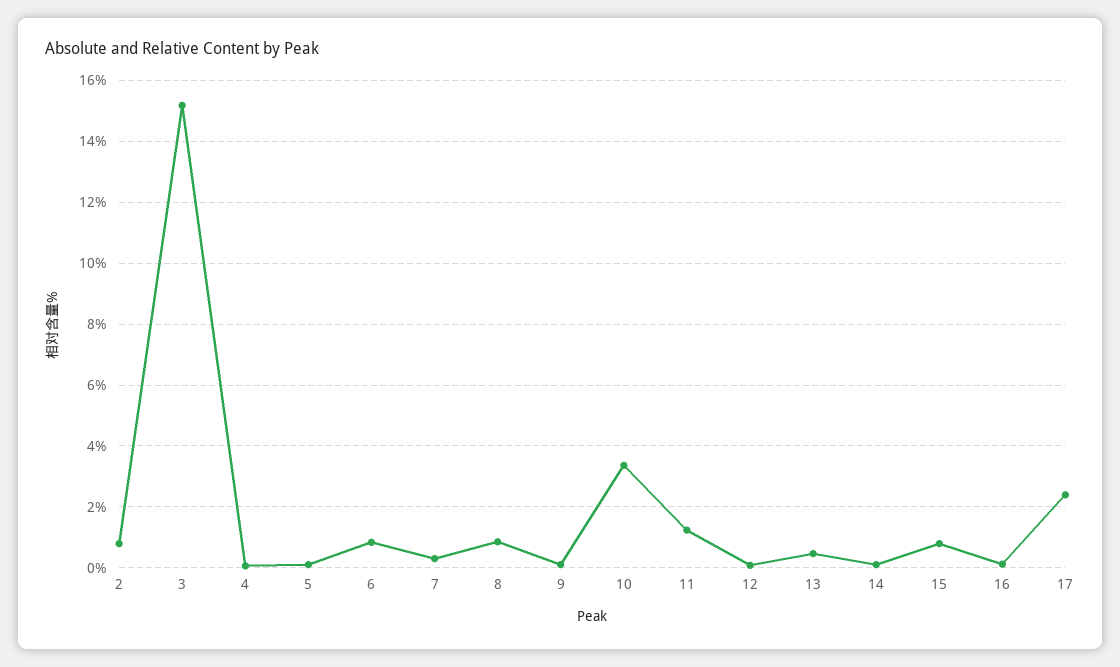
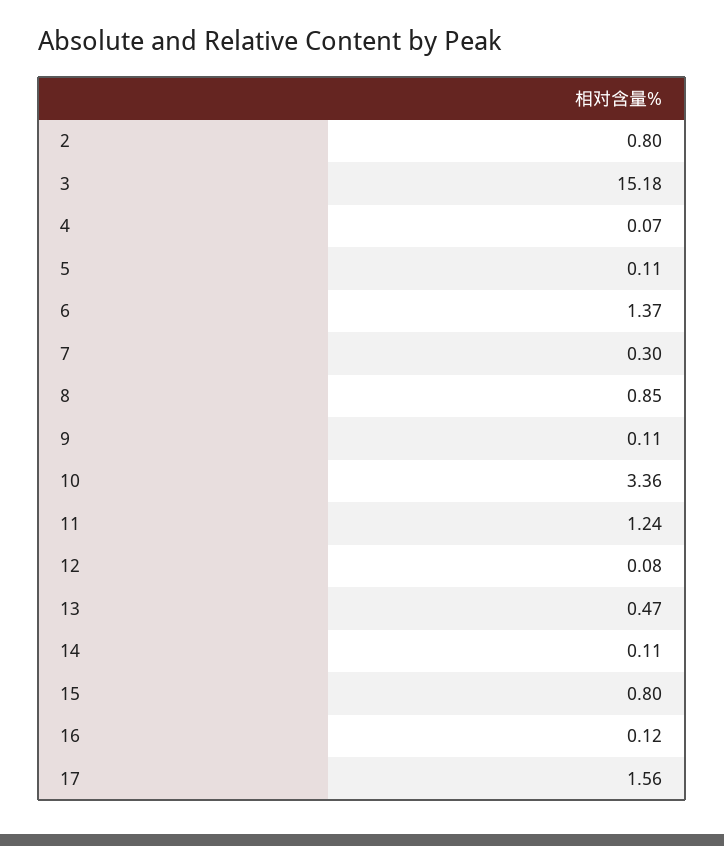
  {
    "2": 0.8,
    "3": 15.18,
    "4": 0.07,
    "5": 0.11,
-   "6": 0.8,
+   "6": 1.37,
    "7": 0.3,
    "8": 0.85,
    "9": 0.11,
    "10": 3.36,
    "11": 1.24,
    "12": 0.08,
    "13": 0.47,
    "14": 0.11,
    "15": 0.8,
    "16": 0.12,
-   "17": 2.4
+   "17": 1.56
  }

